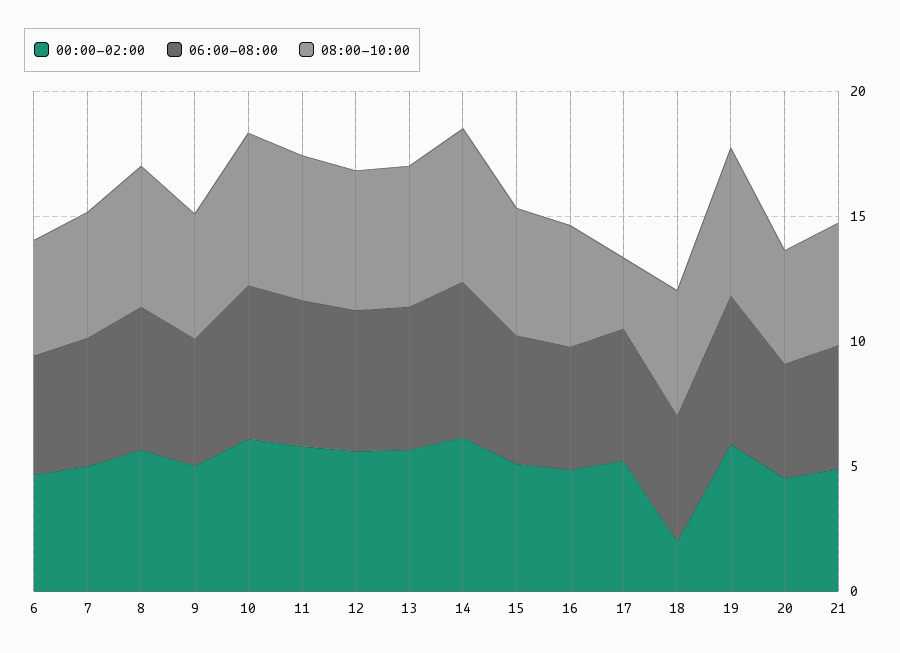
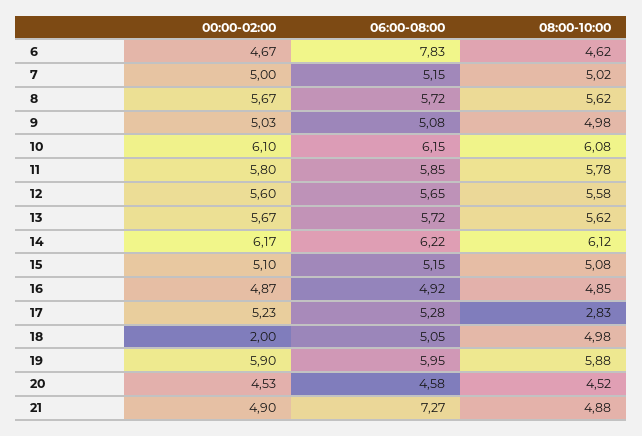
  {
    "00:00-02:00": {
      "6": 4.67,
      "7": 5,
      "8": 5.67,
      "9": 5.03,
      "10": 6.1,
      "11": 5.8,
      "12": 5.6,
      "13": 5.67,
      "14": 6.17,
      "15": 5.1,
      "16": 4.87,
      "17": 5.23,
      "18": 2,
      "19": 5.9,
      "20": 4.53,
      "21": 4.9
    },
    "06:00-08:00": {
-     "6": 5,
+     "6": 7.83,
      "7": 5.15,
      "8": 5.72,
      "9": 5.08,
      "10": 6.15,
      "11": 5.85,
      "12": 5.65,
      "13": 5.72,
      "14": 6.22,
      "15": 5.15,
      "16": 4.92,
      "17": 5.28,
      "18": 5.05,
      "19": 5.95,
      "20": 4.58,
-     "21": 5
+     "21": 7.27
    },
    "08:00-10:00": {
      "6": 4.62,
      "7": 5.02,
      "8": 5.62,
      "9": 4.98,
      "10": 6.08,
      "11": 5.78,
      "12": 5.58,
      "13": 5.62,
      "14": 6.12,
      "15": 5.08,
      "16": 4.85,
      "17": 2.83,
      "18": 4.98,
      "19": 5.88,
      "20": 4.52,
      "21": 4.88
    }
  }

